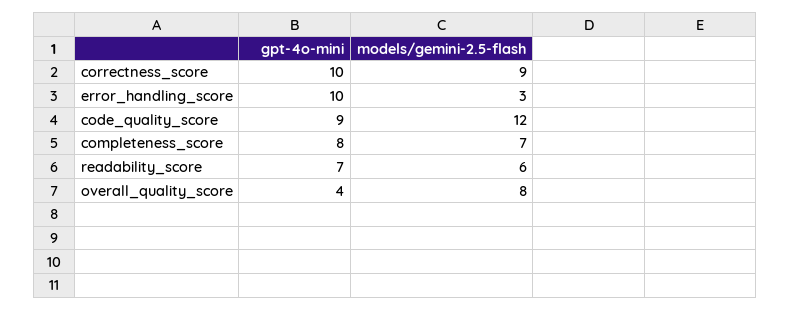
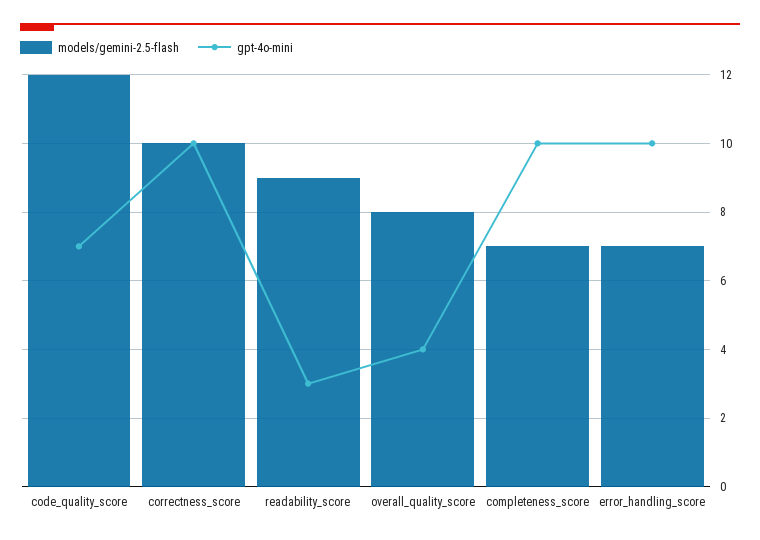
  {
    "gpt-4o-mini": {
      "correctness_score": 10,
      "error_handling_score": 10,
-     "code_quality_score": 9,
+     "code_quality_score": 7,
-     "completeness_score": 8,
+     "completeness_score": 10,
-     "readability_score": 7,
+     "readability_score": 3,
      "overall_quality_score": 4
    },
    "models/gemini-2.5-flash": {
-     "correctness_score": 9,
+     "correctness_score": 10,
-     "error_handling_score": 3,
+     "error_handling_score": 7,
      "code_quality_score": 12,
      "completeness_score": 7,
-     "readability_score": 6,
+     "readability_score": 9,
      "overall_quality_score": 8
    }
  }

